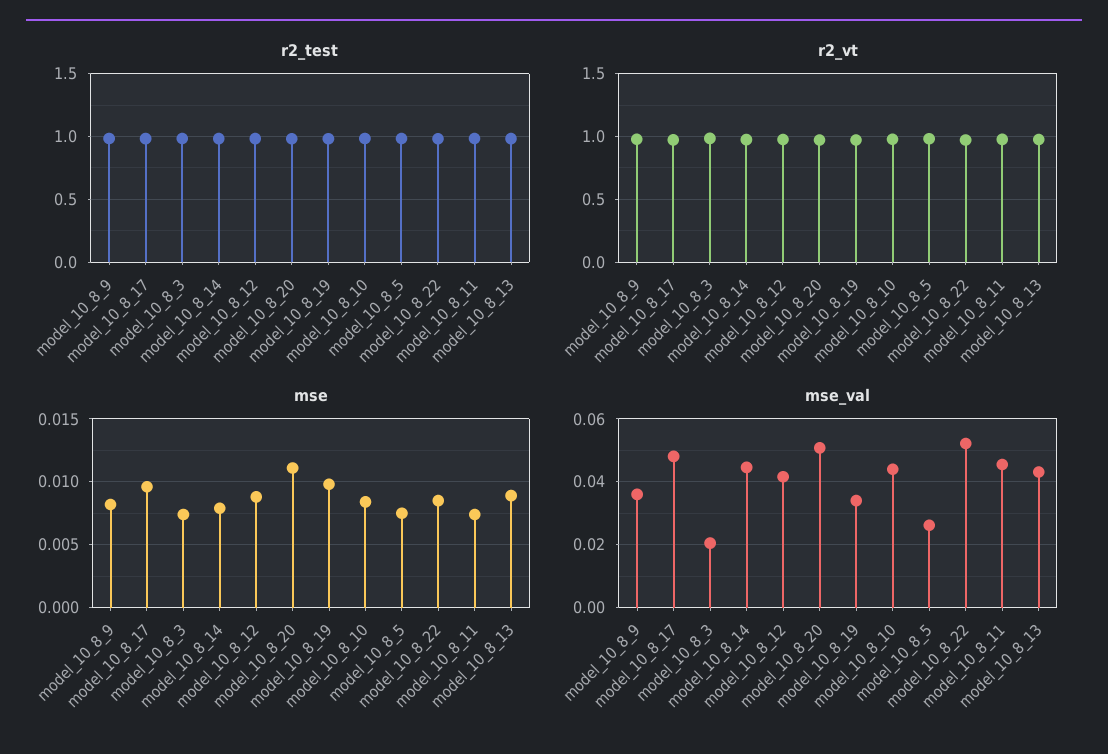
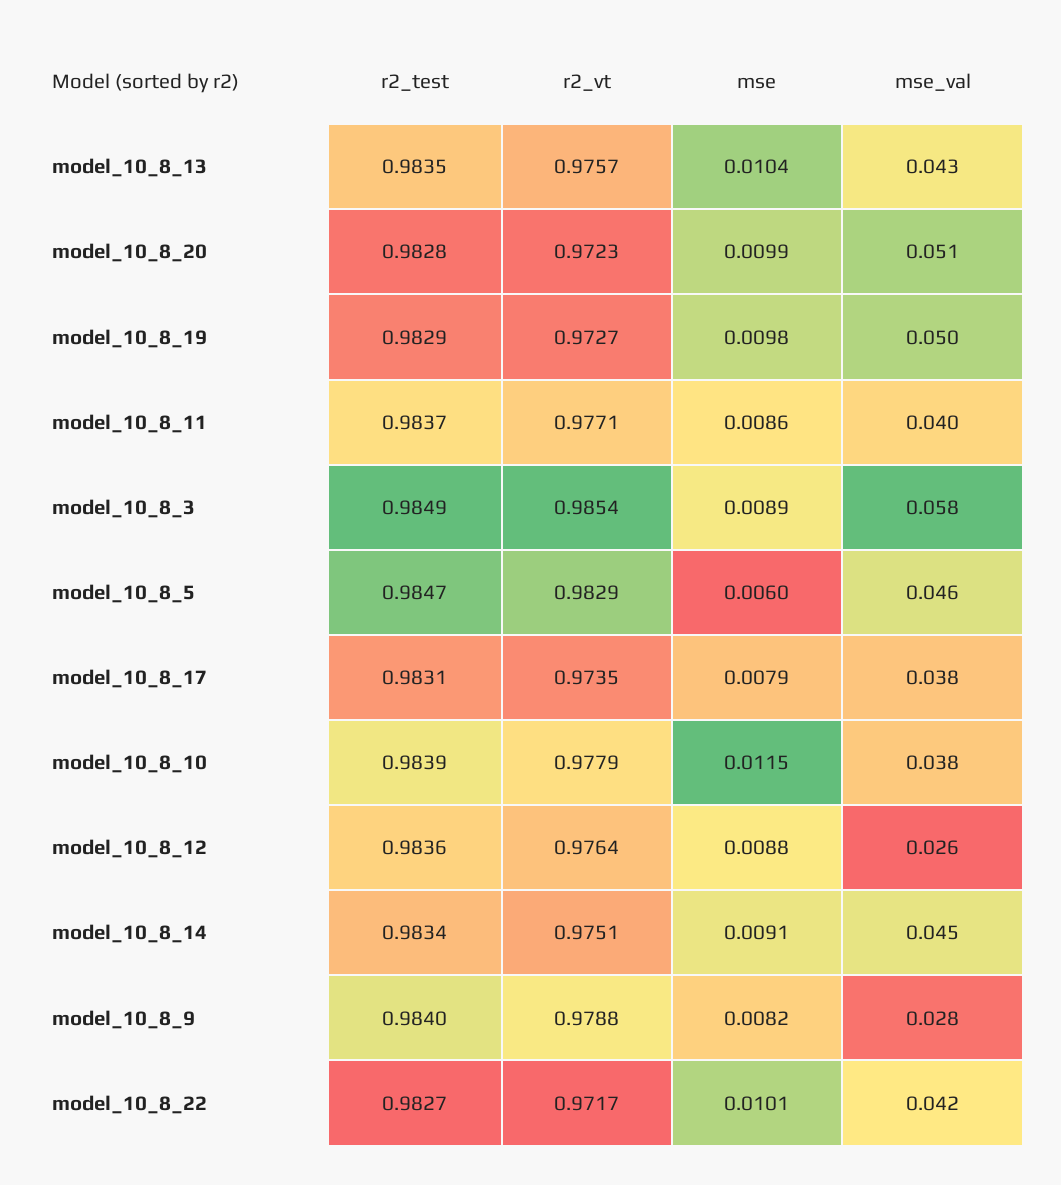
  {
    "r2_test": {
      "model_10_8_9": 0.984,
      "model_10_8_17": 0.9831,
      "model_10_8_3": 0.9849,
      "model_10_8_14": 0.9834,
      "model_10_8_12": 0.9836,
      "model_10_8_20": 0.9828,
      "model_10_8_19": 0.9829,
      "model_10_8_10": 0.9839,
      "model_10_8_5": 0.9847,
      "model_10_8_22": 0.9827,
      "model_10_8_11": 0.9837,
      "model_10_8_13": 0.9835
    },
    "r2_vt": {
      "model_10_8_9": 0.9788,
      "model_10_8_17": 0.9735,
      "model_10_8_3": 0.9854,
      "model_10_8_14": 0.9751,
      "model_10_8_12": 0.9764,
      "model_10_8_20": 0.9723,
      "model_10_8_19": 0.9727,
      "model_10_8_10": 0.9779,
      "model_10_8_5": 0.9829,
      "model_10_8_22": 0.9717,
      "model_10_8_11": 0.9771,
      "model_10_8_13": 0.9757
    },
    "mse": {
      "model_10_8_9": 0.0082,
-     "model_10_8_17": 0.0095,
+     "model_10_8_17": 0.0079,
-     "model_10_8_3": 0.0075,
+     "model_10_8_3": 0.0089,
-     "model_10_8_14": 0.008,
+     "model_10_8_14": 0.0091,
      "model_10_8_12": 0.0088,
-     "model_10_8_20": 0.011,
+     "model_10_8_20": 0.0099,
      "model_10_8_19": 0.0098,
-     "model_10_8_10": 0.0085,
+     "model_10_8_10": 0.0115,
-     "model_10_8_5": 0.0075,
+     "model_10_8_5": 0.006,
-     "model_10_8_22": 0.0085,
+     "model_10_8_22": 0.0101,
-     "model_10_8_11": 0.0075,
+     "model_10_8_11": 0.0086,
-     "model_10_8_13": 0.009
+     "model_10_8_13": 0.0104
    },
    "mse_val": {
-     "model_10_8_9": 0.036,
+     "model_10_8_9": 0.028,
-     "model_10_8_17": 0.048,
+     "model_10_8_17": 0.038,
-     "model_10_8_3": 0.02,
+     "model_10_8_3": 0.058,
      "model_10_8_14": 0.045,
-     "model_10_8_12": 0.042,
+     "model_10_8_12": 0.026,
      "model_10_8_20": 0.051,
-     "model_10_8_19": 0.034,
+     "model_10_8_19": 0.05,
-     "model_10_8_10": 0.044,
+     "model_10_8_10": 0.038,
-     "model_10_8_5": 0.026,
+     "model_10_8_5": 0.046,
-     "model_10_8_22": 0.052,
+     "model_10_8_22": 0.042,
-     "model_10_8_11": 0.046,
+     "model_10_8_11": 0.04,
      "model_10_8_13": 0.043
    }
  }

